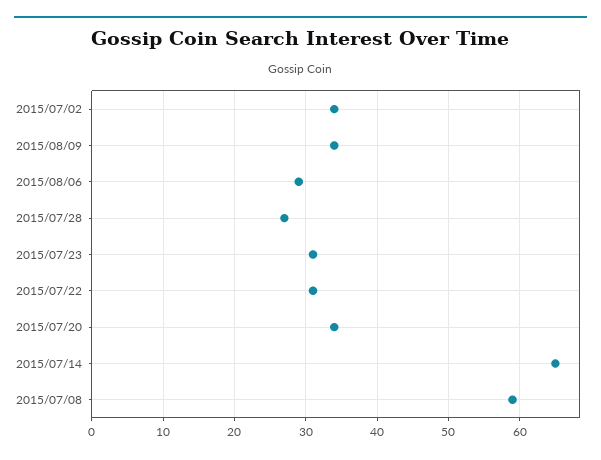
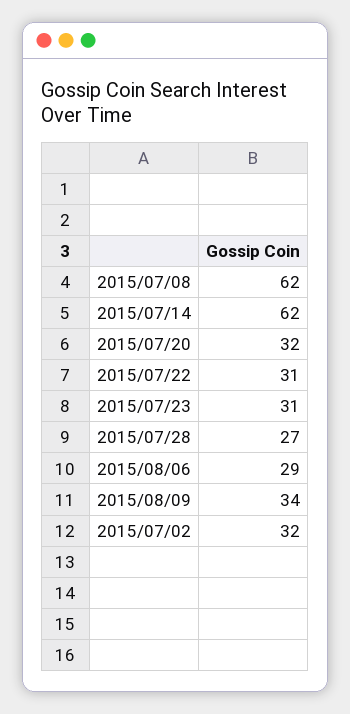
  {
-   "2015/07/02": 34,
+   "2015/07/02": 32,
    "2015/08/09": 34,
    "2015/08/06": 29,
    "2015/07/28": 27,
    "2015/07/23": 31,
    "2015/07/22": 31,
-   "2015/07/20": 34,
+   "2015/07/20": 32,
-   "2015/07/14": 65,
+   "2015/07/14": 62,
-   "2015/07/08": 59
+   "2015/07/08": 62
  }

